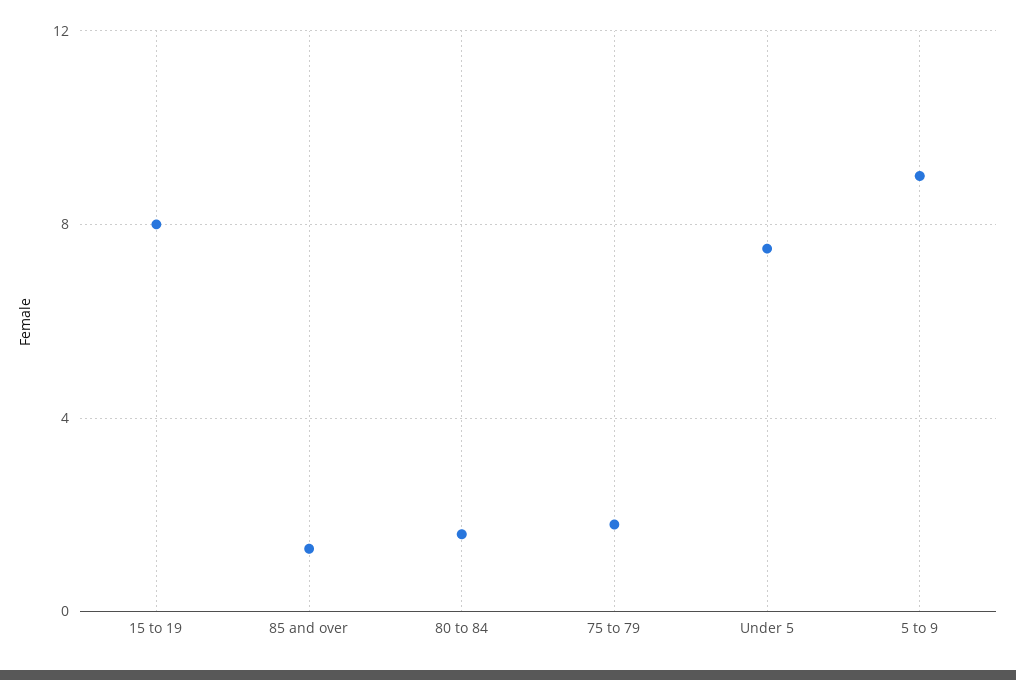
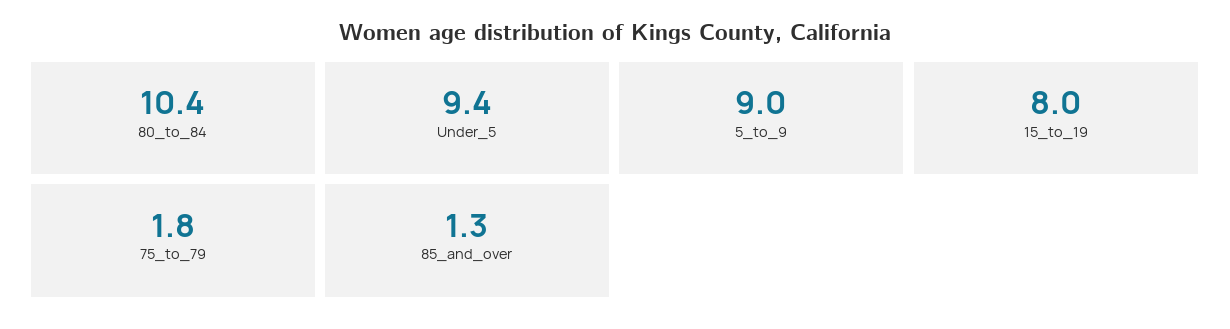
  {
    "15 to 19": 8,
    "85 and over": 1.3,
-   "80 to 84": 1.5,
+   "80 to 84": 10.4,
    "75 to 79": 1.8,
-   "Under 5": 7.5,
+   "Under 5": 9.4,
    "5 to 9": 9
  }

